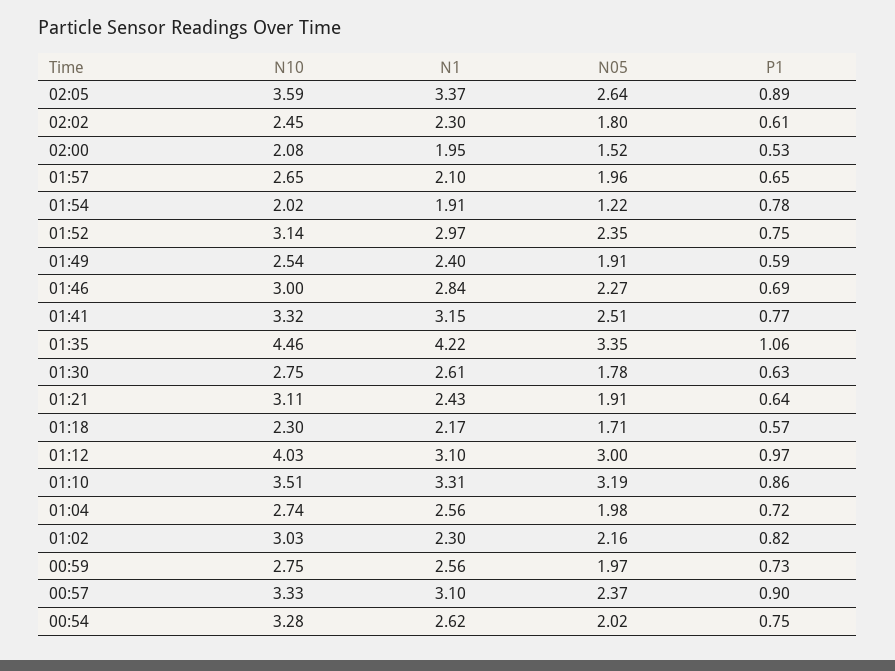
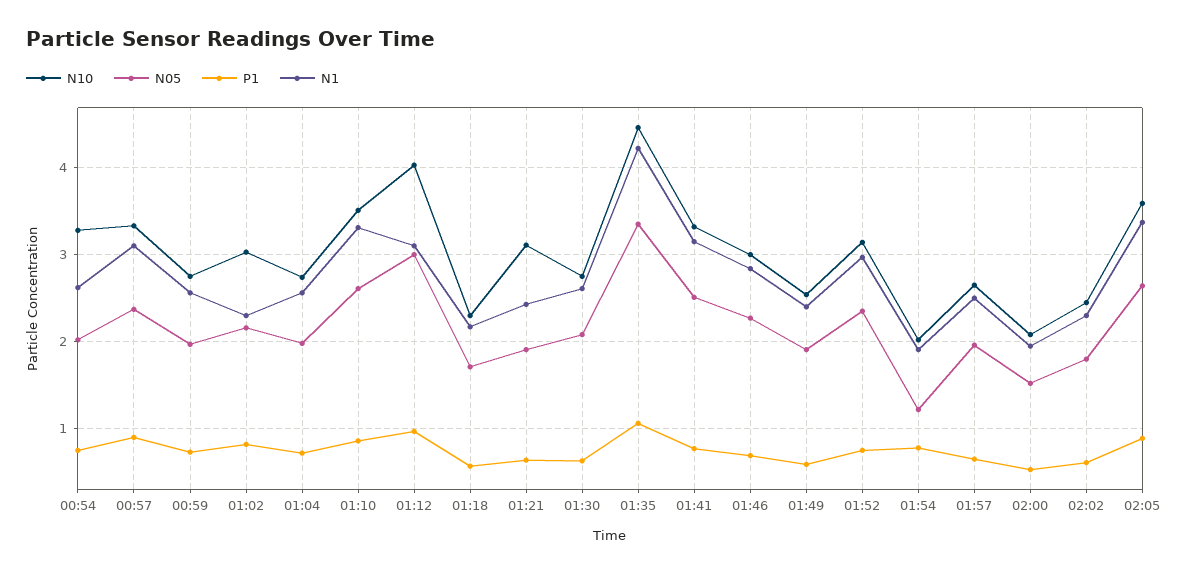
  {
    "N10": {
      "02:05": 3.59,
      "02:02": 2.45,
      "02:00": 2.08,
      "01:57": 2.65,
      "01:54": 2.02,
      "01:52": 3.14,
      "01:49": 2.54,
      "01:46": 3,
      "01:41": 3.32,
      "01:35": 4.46,
      "01:30": 2.75,
      "01:21": 3.11,
      "01:18": 2.3,
      "01:12": 4.03,
      "01:10": 3.51,
      "01:04": 2.74,
      "01:02": 3.03,
      "00:59": 2.75,
      "00:57": 3.33,
      "00:54": 3.28
    },
    "N1": {
      "02:05": 3.37,
      "02:02": 2.3,
      "02:00": 1.95,
-     "01:57": 2.1,
+     "01:57": 2.5,
      "01:54": 1.91,
      "01:52": 2.97,
      "01:49": 2.4,
      "01:46": 2.84,
      "01:41": 3.15,
      "01:35": 4.22,
      "01:30": 2.61,
      "01:21": 2.43,
      "01:18": 2.17,
      "01:12": 3.1,
      "01:10": 3.31,
      "01:04": 2.56,
      "01:02": 2.3,
      "00:59": 2.56,
      "00:57": 3.1,
      "00:54": 2.62
    },
    "N05": {
      "02:05": 2.64,
      "02:02": 1.8,
      "02:00": 1.52,
      "01:57": 1.96,
      "01:54": 1.22,
      "01:52": 2.35,
      "01:49": 1.91,
      "01:46": 2.27,
      "01:41": 2.51,
      "01:35": 3.35,
-     "01:30": 1.78,
+     "01:30": 2.1,
      "01:21": 1.91,
      "01:18": 1.71,
      "01:12": 3,
-     "01:10": 3.19,
+     "01:10": 2.6,
      "01:04": 1.98,
      "01:02": 2.16,
      "00:59": 1.97,
      "00:57": 2.37,
      "00:54": 2.02
    },
    "P1": {
      "02:05": 0.89,
      "02:02": 0.61,
      "02:00": 0.53,
      "01:57": 0.65,
      "01:54": 0.78,
      "01:52": 0.75,
      "01:49": 0.59,
      "01:46": 0.69,
      "01:41": 0.77,
      "01:35": 1.06,
      "01:30": 0.63,
      "01:21": 0.64,
      "01:18": 0.57,
      "01:12": 0.97,
      "01:10": 0.86,
      "01:04": 0.72,
      "01:02": 0.82,
      "00:59": 0.73,
      "00:57": 0.9,
      "00:54": 0.75
    }
  }

